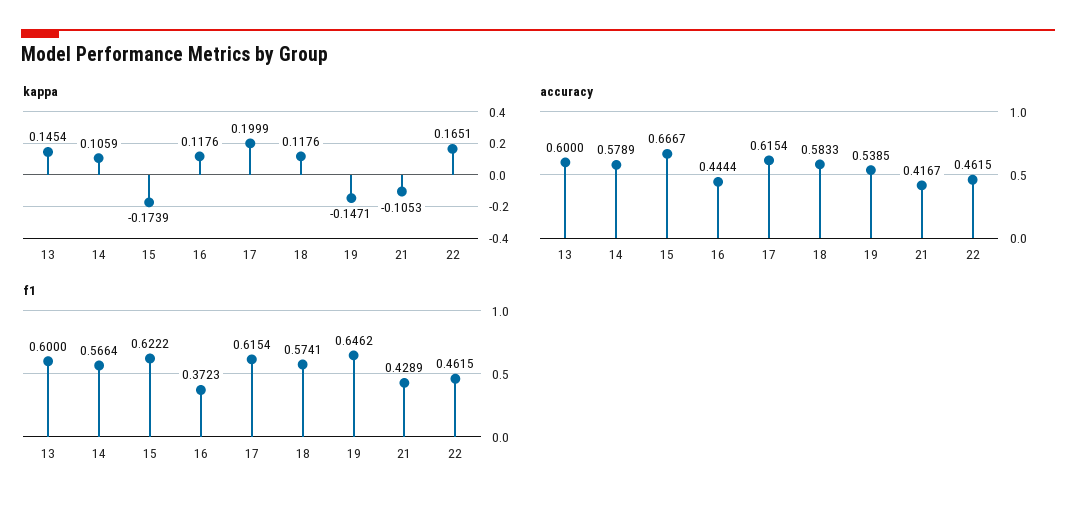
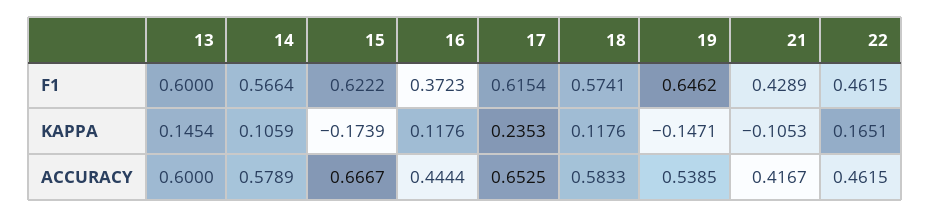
  {
    "kappa": {
      "13": 0.1454,
      "14": 0.1059,
      "15": -0.1739,
      "16": 0.1176,
-     "17": 0.1999,
+     "17": 0.2353,
      "18": 0.1176,
      "19": -0.1471,
      "21": -0.1053,
      "22": 0.1651
    },
    "accuracy": {
      "13": 0.6,
      "14": 0.5789,
      "15": 0.6667,
      "16": 0.4444,
-     "17": 0.6154,
+     "17": 0.6525,
      "18": 0.5833,
      "19": 0.5385,
      "21": 0.4167,
      "22": 0.4615
    },
    "f1": {
      "13": 0.6,
      "14": 0.5664,
      "15": 0.6222,
      "16": 0.3723,
      "17": 0.6154,
      "18": 0.5741,
      "19": 0.6462,
      "21": 0.4289,
      "22": 0.4615
    }
  }

